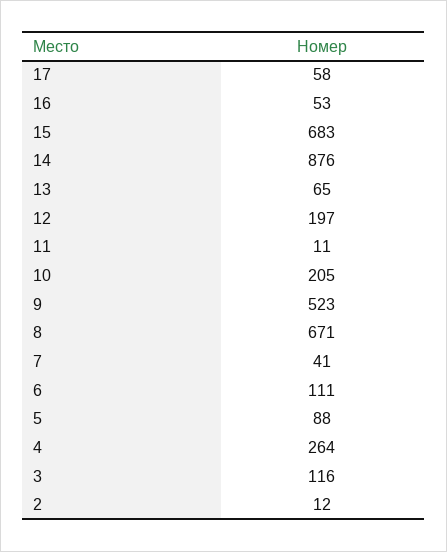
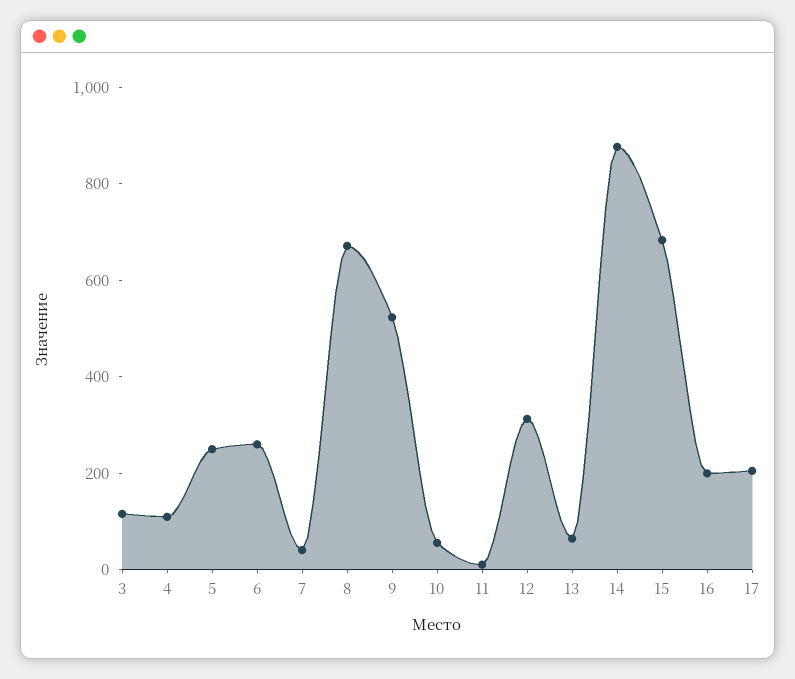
  {
-   "17": 58,
+   "17": 200,
-   "16": 53,
+   "16": 200,
    "15": 683,
    "14": 876,
    "13": 65,
-   "12": 197,
+   "12": 300,
    "11": 11,
-   "10": 205,
+   "10": 50,
    "9": 523,
    "8": 671,
    "7": 41,
-   "6": 111,
+   "6": 250,
-   "5": 88,
+   "5": 250,
-   "4": 264,
+   "4": 100,
-   "3": 116,
+   "3": 116
-   "2": 12
  }

